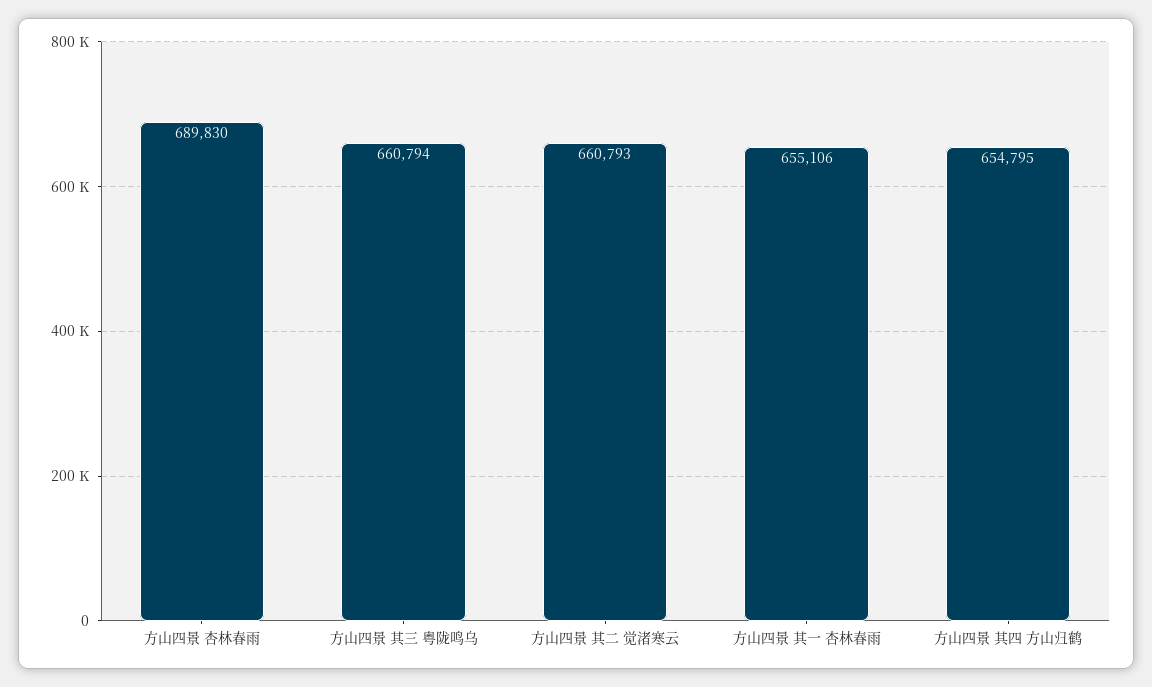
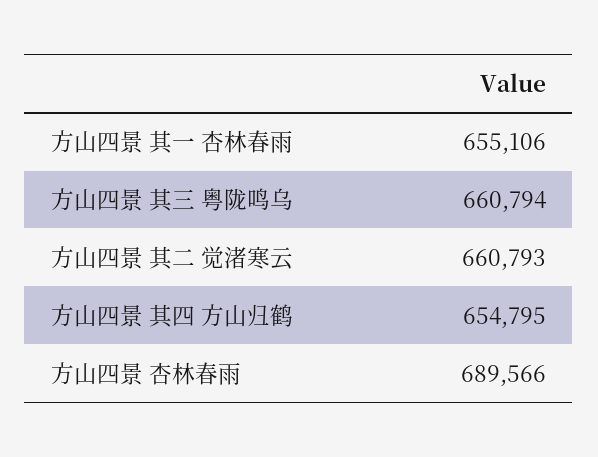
  {
-   "方山四景 杏林春雨": 689830,
+   "方山四景 杏林春雨": 689566,
    "方山四景 其三 粤陇鸣乌": 660794,
    "方山四景 其二 觉渚寒云": 660793,
    "方山四景 其一 杏林春雨": 655106,
    "方山四景 其四 方山归鹤": 654795
  }

